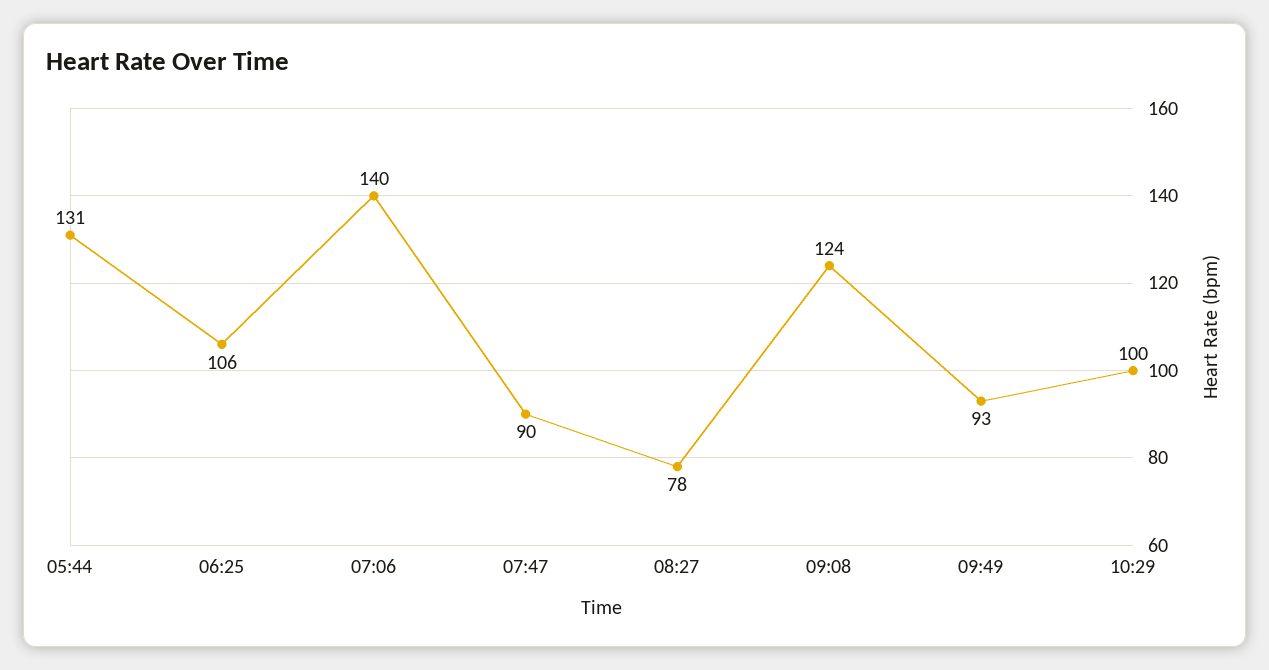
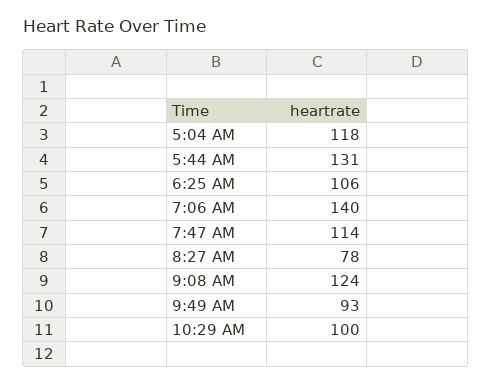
  {
    "05:44": 131,
    "06:25": 106,
    "07:06": 140,
-   "07:47": 90,
+   "07:47": 114,
    "08:27": 78,
    "09:08": 124,
    "09:49": 93,
-   "10:29": 100
+   "10:29": 100,
+   "5:04 AM": 118
  }

